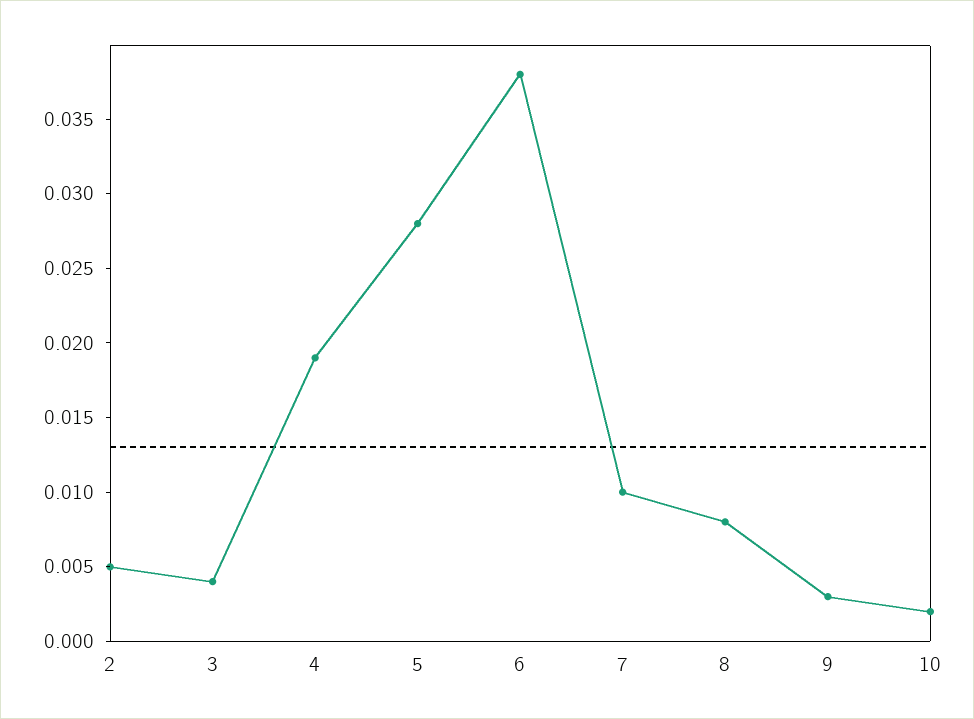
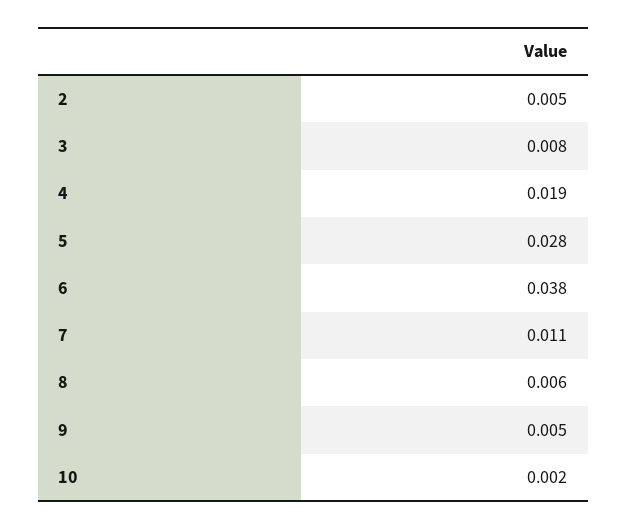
  {
    "2": 0.005,
-   "3": 0.004,
+   "3": 0.008,
    "4": 0.019,
    "5": 0.028,
    "6": 0.038,
-   "7": 0.01,
+   "7": 0.011,
-   "8": 0.008,
+   "8": 0.006,
-   "9": 0.003,
+   "9": 0.005,
    "10": 0.002
  }

